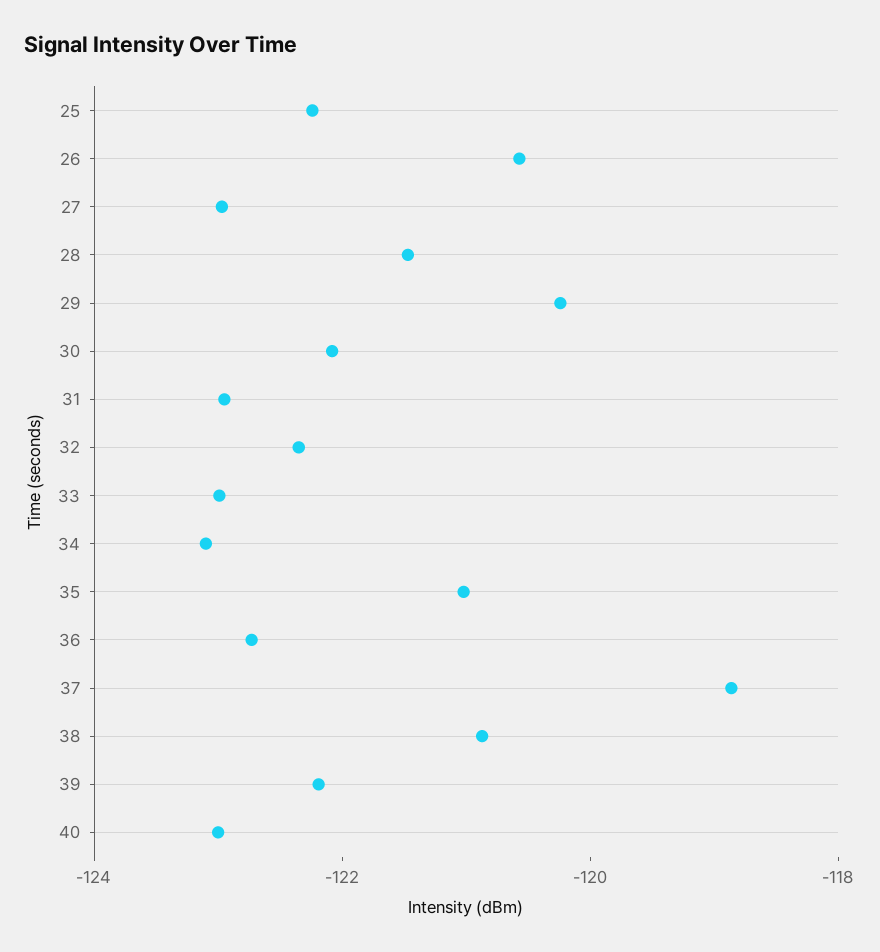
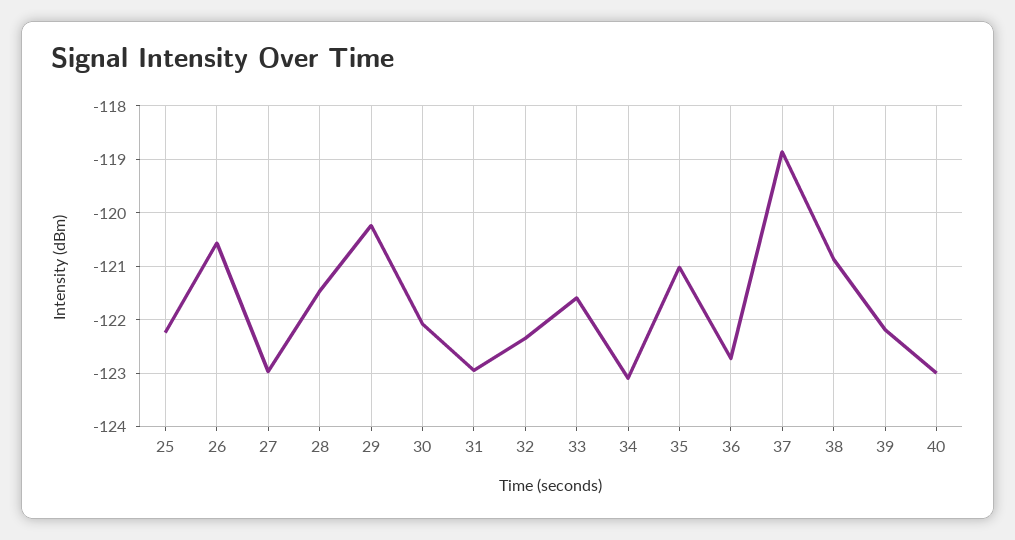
  {
    "25": -122.2,
    "26": -120.6,
    "27": -123,
    "28": -121.4,
    "29": -120.2,
    "30": -122,
    "31": -123,
    "32": -122.4,
-   "33": -123,
+   "33": -121.6,
    "34": -123.2,
    "35": -121,
    "36": -122.8,
    "37": -118.8,
    "38": -120.8,
    "39": -122.2,
    "40": -123
  }

